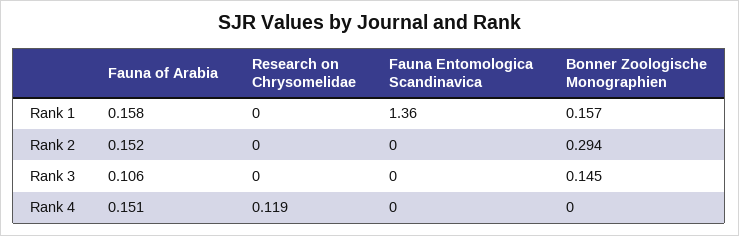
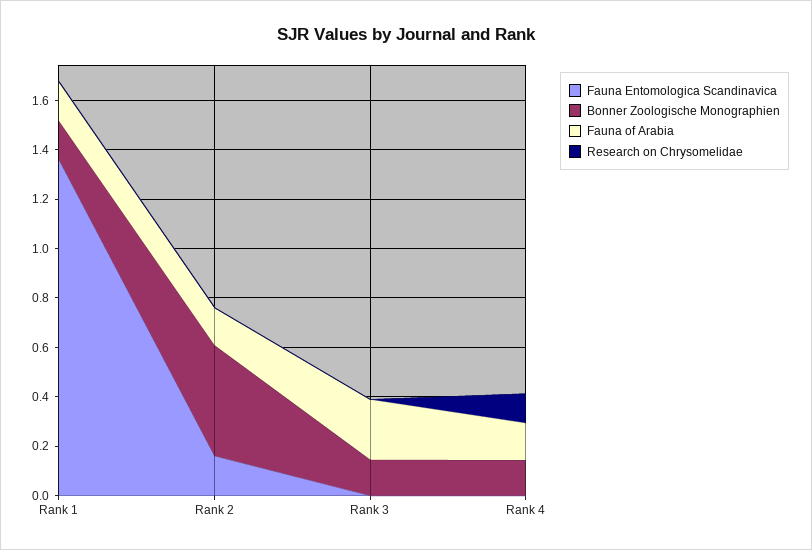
  {
    "Fauna of Arabia": {
      "Rank 1": 0.158,
      "Rank 2": 0.152,
-     "Rank 3": 0.106,
+     "Rank 3": 0.25,
      "Rank 4": 0.151
    },
    "Research on Chrysomelidae": {
      "Rank 1": 0,
      "Rank 2": 0,
      "Rank 3": 0,
      "Rank 4": 0.119
    },
    "Fauna Entomologica Scandinavica": {
      "Rank 1": 1.36,
-     "Rank 2": 0,
+     "Rank 2": 0.15,
      "Rank 3": 0,
      "Rank 4": 0
    },
    "Bonner Zoologische Monographien": {
      "Rank 1": 0.157,
-     "Rank 2": 0.294,
+     "Rank 2": 0.45,
      "Rank 3": 0.145,
-     "Rank 4": 0
+     "Rank 4": 0.15
    }
  }

